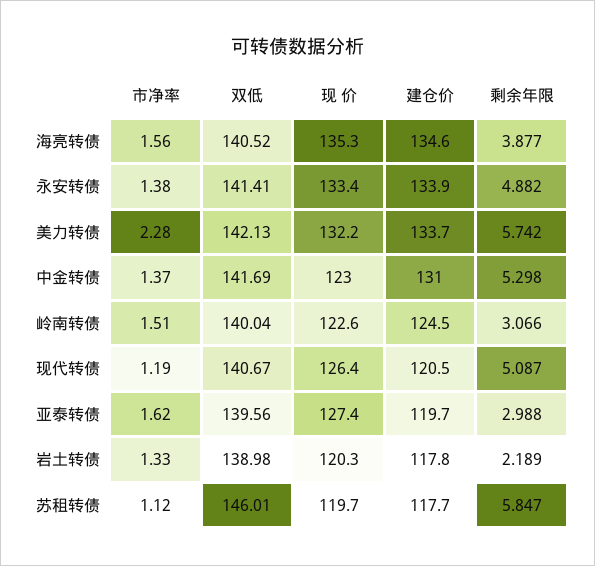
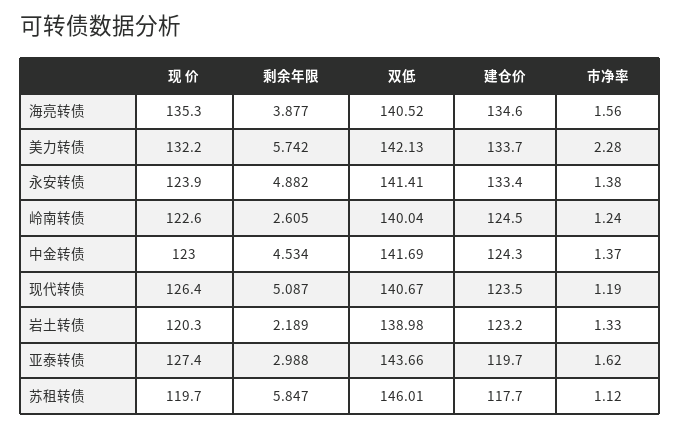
  {
    "市净率": {
      "海亮转债": 1.56,
      "永安转债": 1.38,
      "美力转债": 2.28,
      "中金转债": 1.37,
-     "岭南转债": 1.51,
+     "岭南转债": 1.24,
      "现代转债": 1.19,
      "亚泰转债": 1.62,
      "岩土转债": 1.33,
      "苏租转债": 1.12
    },
    "双低": {
      "海亮转债": 140.52,
      "永安转债": 141.41,
      "美力转债": 142.13,
      "中金转债": 141.69,
      "岭南转债": 140.04,
      "现代转债": 140.67,
-     "亚泰转债": 139.56,
+     "亚泰转债": 143.66,
      "岩土转债": 138.98,
      "苏租转债": 146.01
    },
    "现 价": {
      "海亮转债": 135.3,
-     "永安转债": 133.4,
+     "永安转债": 123.9,
      "美力转债": 132.2,
      "中金转债": 123,
      "岭南转债": 122.6,
      "现代转债": 126.4,
      "亚泰转债": 127.4,
      "岩土转债": 120.3,
      "苏租转债": 119.7
    },
    "建仓价": {
      "海亮转债": 134.6,
-     "永安转债": 133.9,
+     "永安转债": 133.4,
      "美力转债": 133.7,
-     "中金转债": 131,
+     "中金转债": 124.3,
      "岭南转债": 124.5,
-     "现代转债": 120.5,
+     "现代转债": 123.5,
      "亚泰转债": 119.7,
-     "岩土转债": 117.8,
+     "岩土转债": 123.2,
      "苏租转债": 117.7
    },
    "剩余年限": {
      "海亮转债": 3.877,
      "永安转债": 4.882,
      "美力转债": 5.742,
-     "中金转债": 5.298,
+     "中金转债": 4.534,
-     "岭南转债": 3.066,
+     "岭南转债": 2.605,
      "现代转债": 5.087,
      "亚泰转债": 2.988,
      "岩土转债": 2.189,
      "苏租转债": 5.847
    }
  }

